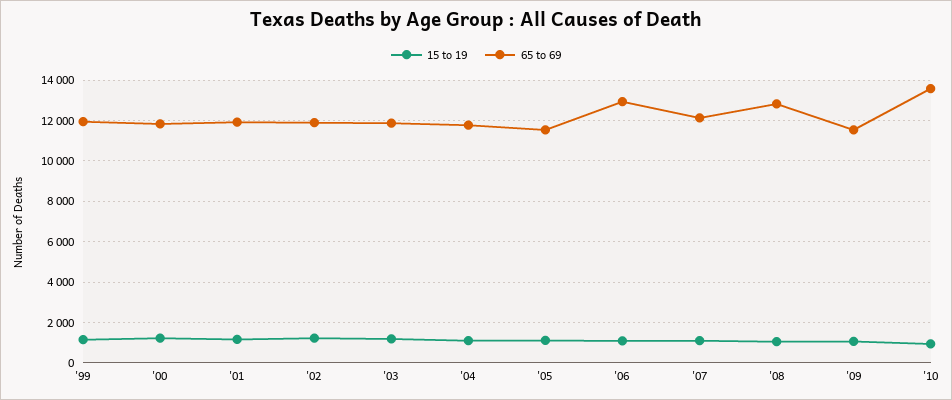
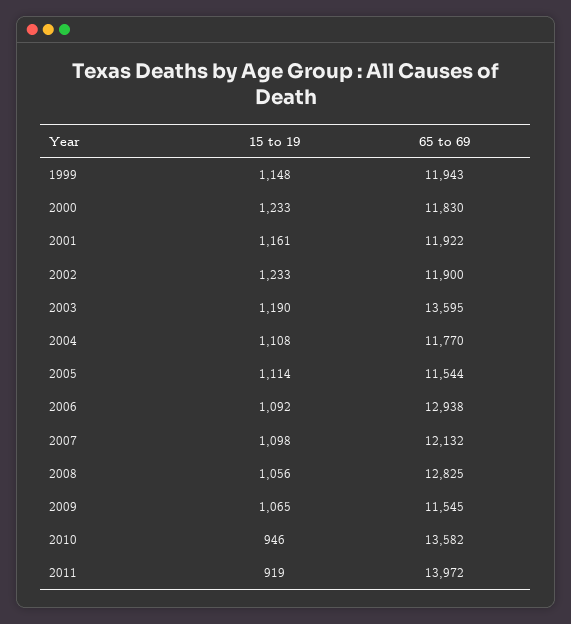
  {
    "15 to 19": {
      "'99": 1148,
      "'00": 1233,
      "'01": 1161,
      "'02": 1233,
      "'03": 1190,
      "'04": 1108,
      "'05": 1114,
      "'06": 1092,
      "'07": 1098,
      "'08": 1056,
      "'09": 1065,
-     "'10": 946
+     "'10": 946,
+     "2011": 919
    },
    "65 to 69": {
      "'99": 11943,
      "'00": 11830,
      "'01": 11922,
      "'02": 11900,
-     "'03": 12000,
+     "'03": 13595,
      "'04": 11770,
      "'05": 11544,
      "'06": 12938,
      "'07": 12132,
      "'08": 12825,
      "'09": 11545,
-     "'10": 13582
+     "'10": 13582,
+     "2011": 13972
    }
  }

